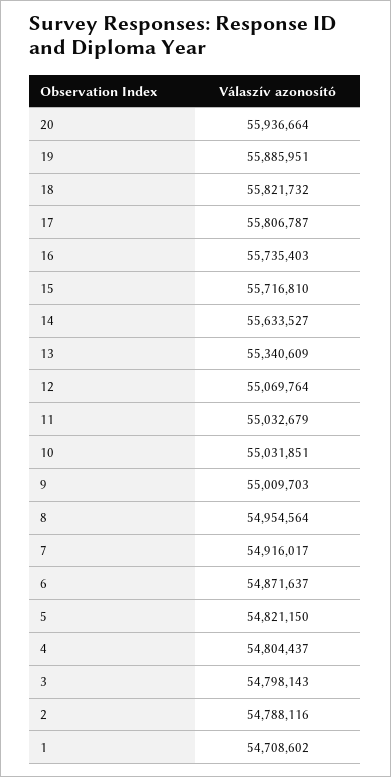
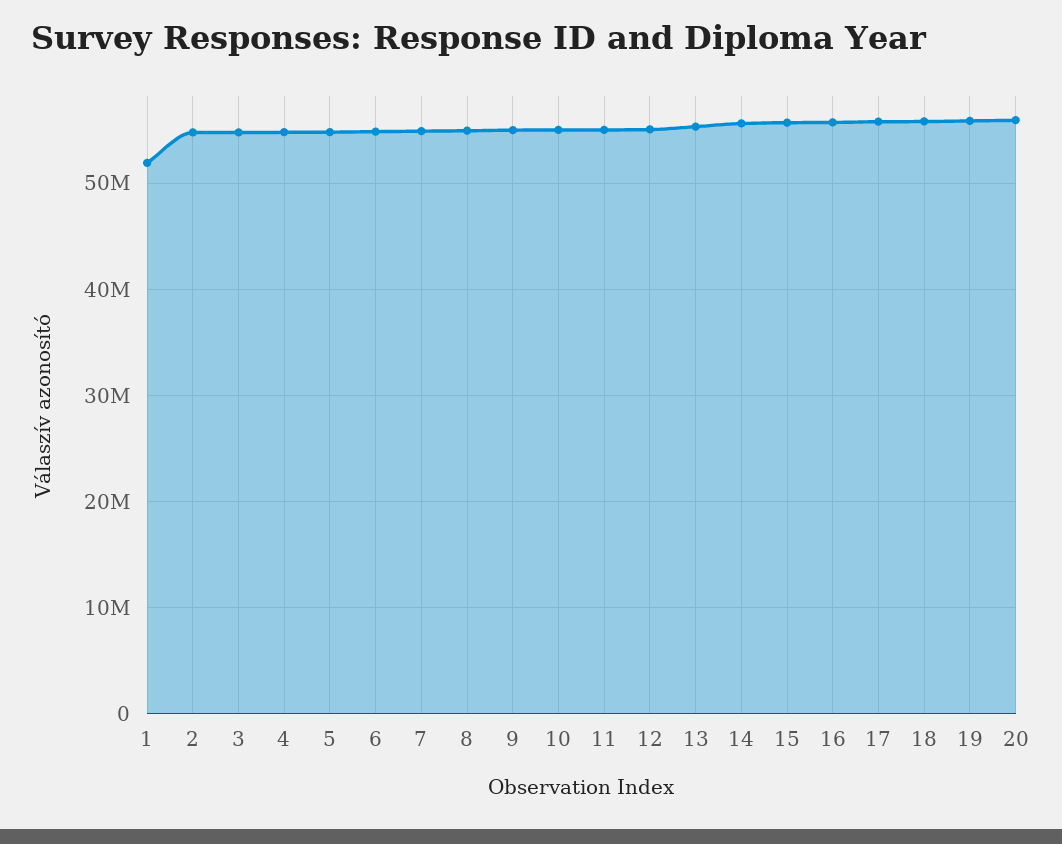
  {
    "20": 55936664,
    "19": 55885951,
    "18": 55821732,
    "17": 55806787,
    "16": 55735403,
    "15": 55716810,
    "14": 55633527,
    "13": 55340609,
    "12": 55069764,
    "11": 55032679,
    "10": 55031851,
    "9": 55009703,
    "8": 54954564,
    "7": 54916017,
    "6": 54871637,
    "5": 54821150,
    "4": 54804437,
    "3": 54798143,
    "2": 54788116,
-   "1": 54708602
+   "1": 52000000
  }

